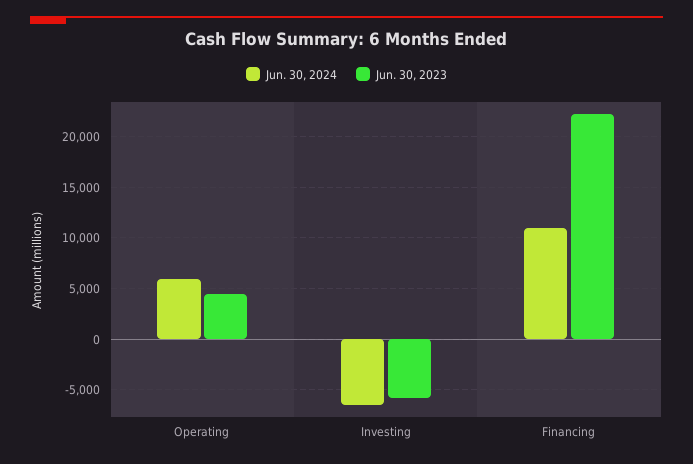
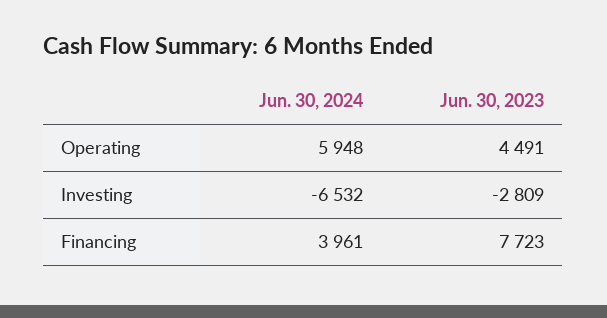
  {
    "Jun. 30, 2024": {
      "Operating": 5948,
      "Investing": -6532,
-     "Financing": 11000
+     "Financing": 3961
    },
    "Jun. 30, 2023": {
      "Operating": 4491,
-     "Investing": -6000,
+     "Investing": -2809,
-     "Financing": 22000
+     "Financing": 7723
    }
  }

